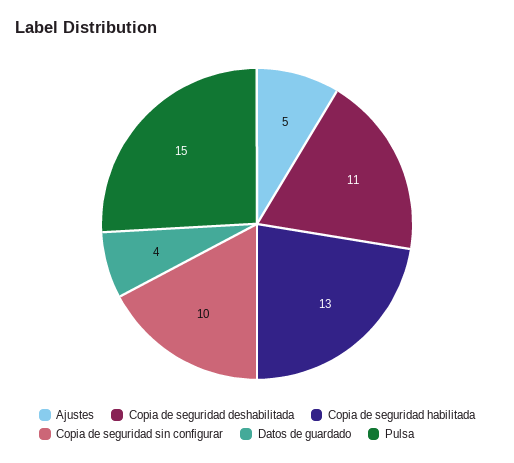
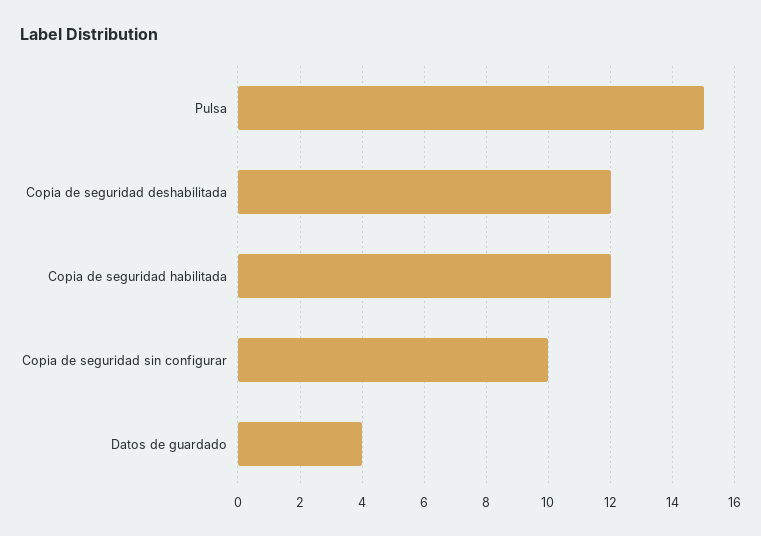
  {
-   "Ajustes": 5,
-   "Copia de seguridad deshabilitada": 11,
+   "Copia de seguridad deshabilitada": 12,
-   "Copia de seguridad habilitada": 13,
+   "Copia de seguridad habilitada": 12,
    "Copia de seguridad sin configurar": 10,
    "Datos de guardado": 4,
    "Pulsa": 15
  }

